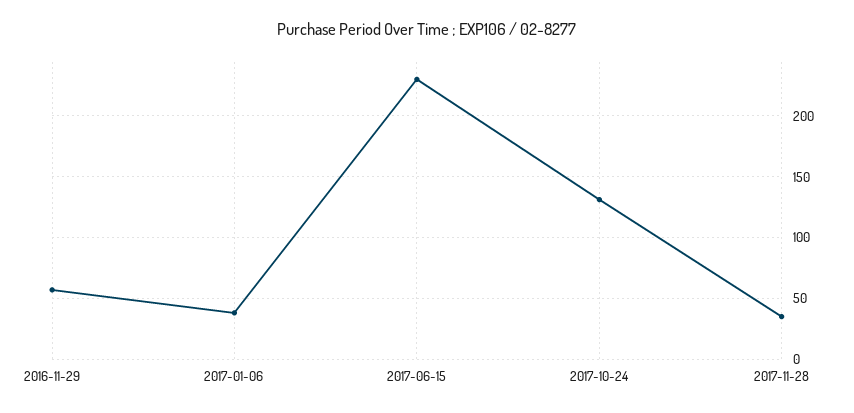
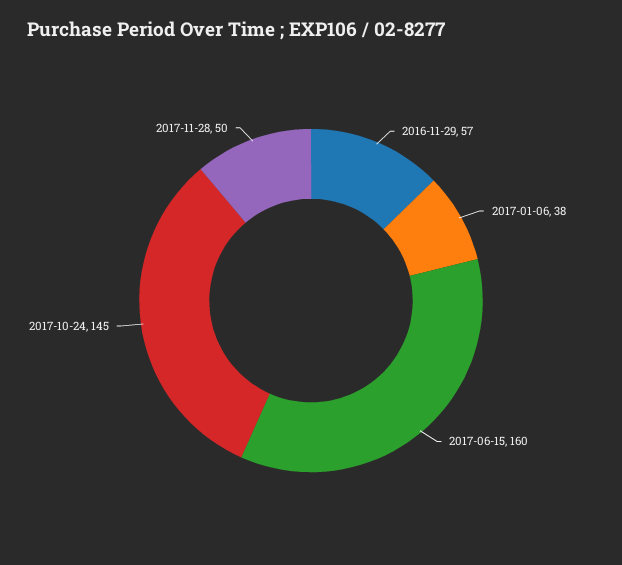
  {
    "2016-11-29": 57,
    "2017-01-06": 38,
-   "2017-06-15": 230,
+   "2017-06-15": 160,
-   "2017-10-24": 130,
+   "2017-10-24": 145,
-   "2017-11-28": 35
+   "2017-11-28": 50
  }

